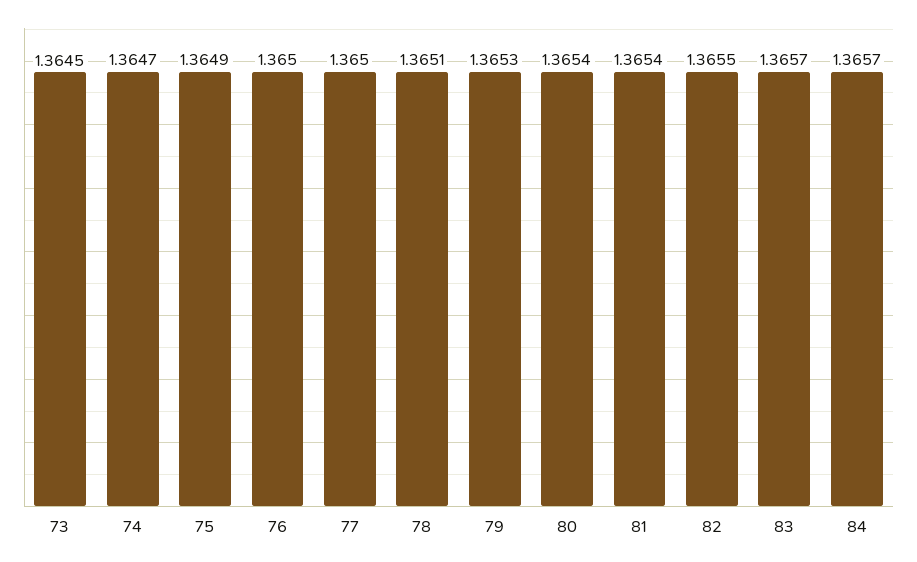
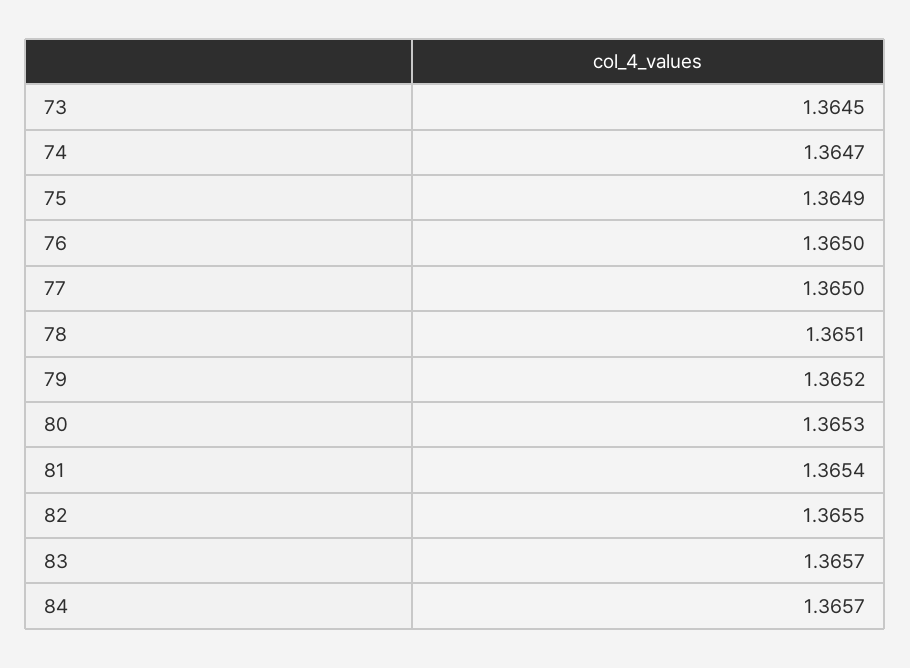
  {
    "73": 1.3645,
    "74": 1.3647,
    "75": 1.3649,
    "76": 1.365,
    "77": 1.365,
    "78": 1.3651,
-   "79": 1.3653,
+   "79": 1.3652,
-   "80": 1.3654,
+   "80": 1.3653,
    "81": 1.3654,
    "82": 1.3655,
    "83": 1.3657,
    "84": 1.3657
  }

